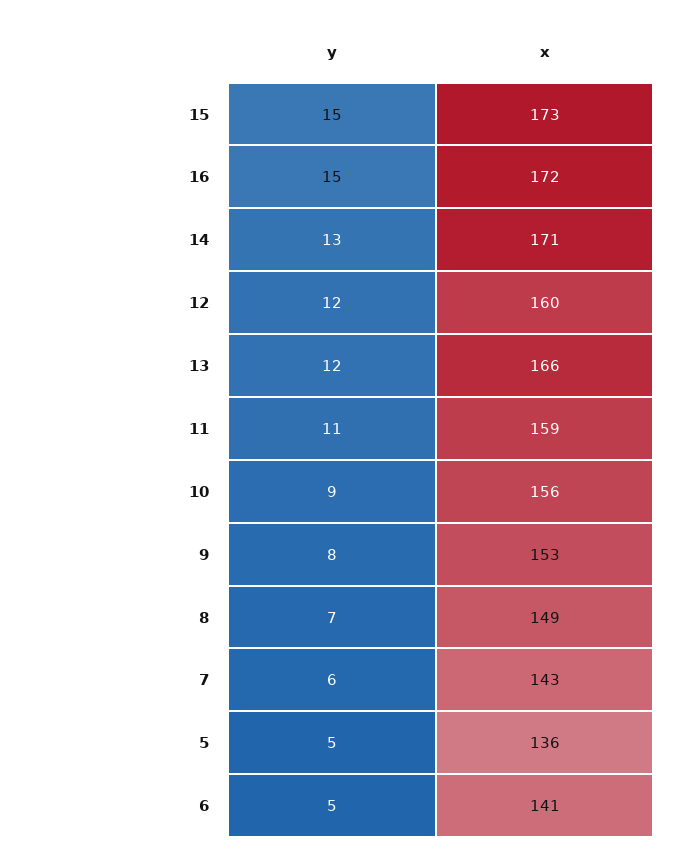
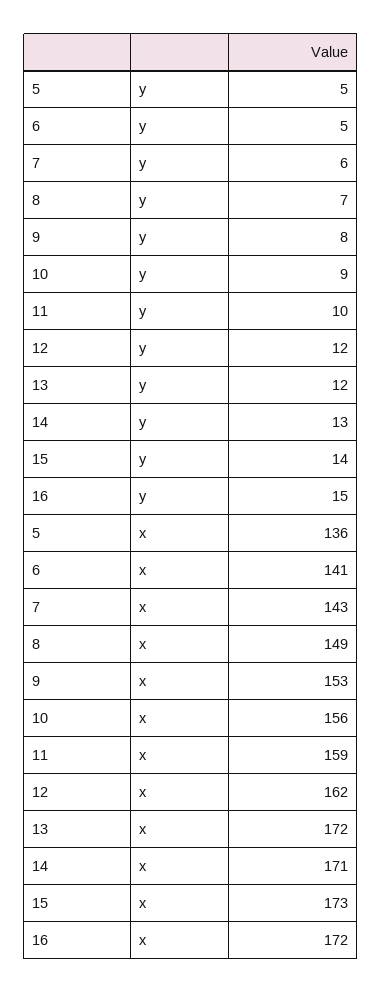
  {
    "y": {
-     "15": 15,
+     "15": 14,
      "16": 15,
      "14": 13,
      "12": 12,
      "13": 12,
-     "11": 11,
+     "11": 10,
      "10": 9,
      "9": 8,
      "8": 7,
      "7": 6,
      "5": 5,
      "6": 5
    },
    "x": {
      "15": 173,
      "16": 172,
      "14": 171,
-     "12": 160,
+     "12": 162,
-     "13": 166,
+     "13": 172,
      "11": 159,
      "10": 156,
      "9": 153,
      "8": 149,
      "7": 143,
      "5": 136,
      "6": 141
    }
  }

